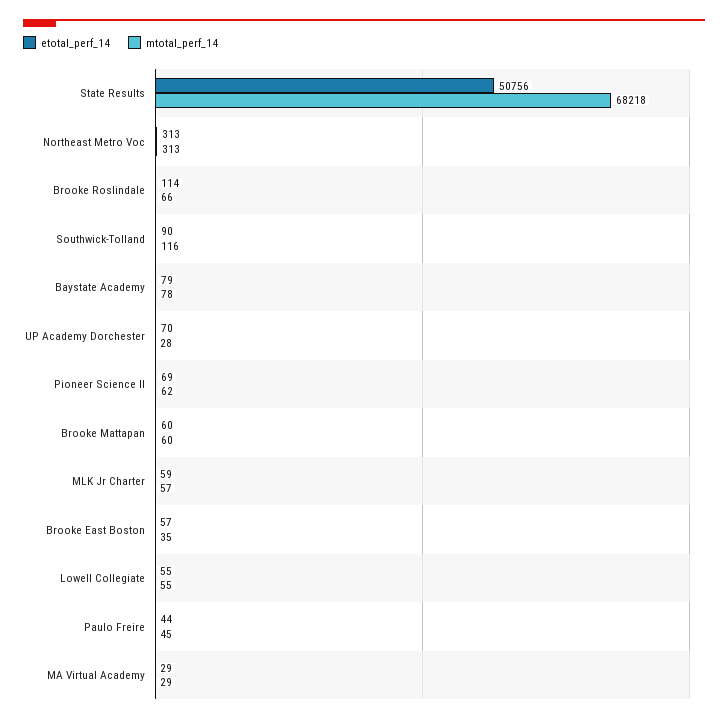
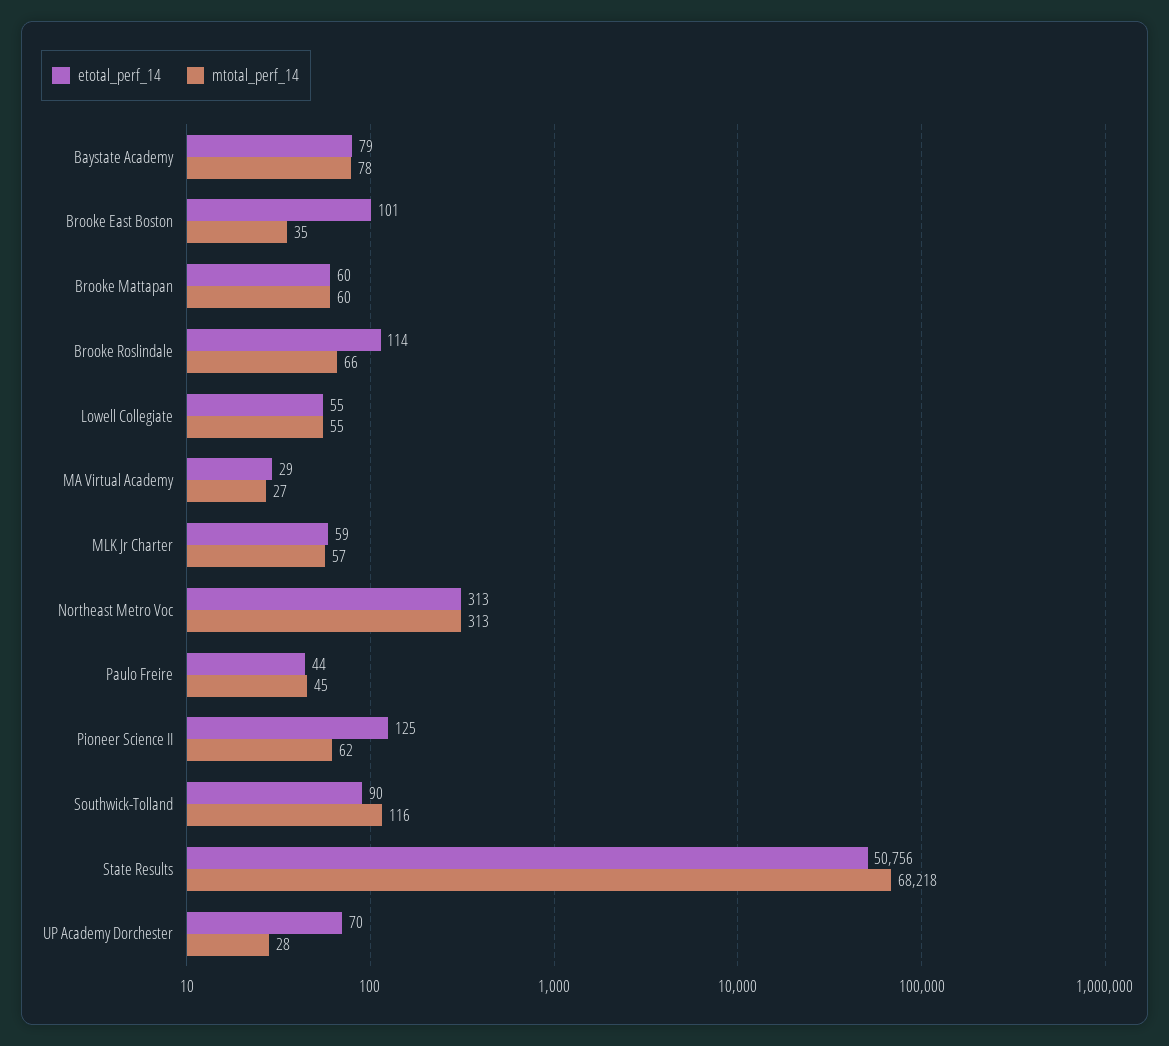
  {
    "etotal_perf_14": {
      "State Results": 50756,
      "Northeast Metro Voc": 313,
      "Brooke Roslindale": 114,
      "Southwick-Tolland": 90,
      "Baystate Academy": 79,
      "UP Academy Dorchester": 70,
-     "Pioneer Science II": 69,
+     "Pioneer Science II": 125,
      "Brooke Mattapan": 60,
      "MLK Jr Charter": 59,
-     "Brooke East Boston": 57,
+     "Brooke East Boston": 101,
      "Lowell Collegiate": 55,
      "Paulo Freire": 44,
      "MA Virtual Academy": 29
    },
    "mtotal_perf_14": {
      "State Results": 68218,
      "Northeast Metro Voc": 313,
      "Brooke Roslindale": 66,
      "Southwick-Tolland": 116,
      "Baystate Academy": 78,
      "UP Academy Dorchester": 28,
      "Pioneer Science II": 62,
      "Brooke Mattapan": 60,
      "MLK Jr Charter": 57,
      "Brooke East Boston": 35,
      "Lowell Collegiate": 55,
      "Paulo Freire": 45,
-     "MA Virtual Academy": 29
+     "MA Virtual Academy": 27
    }
  }

